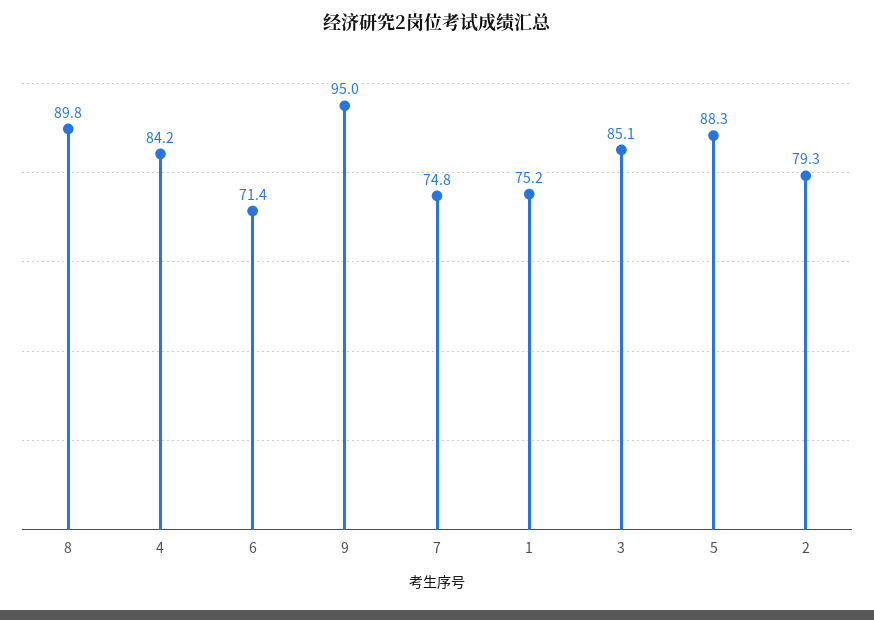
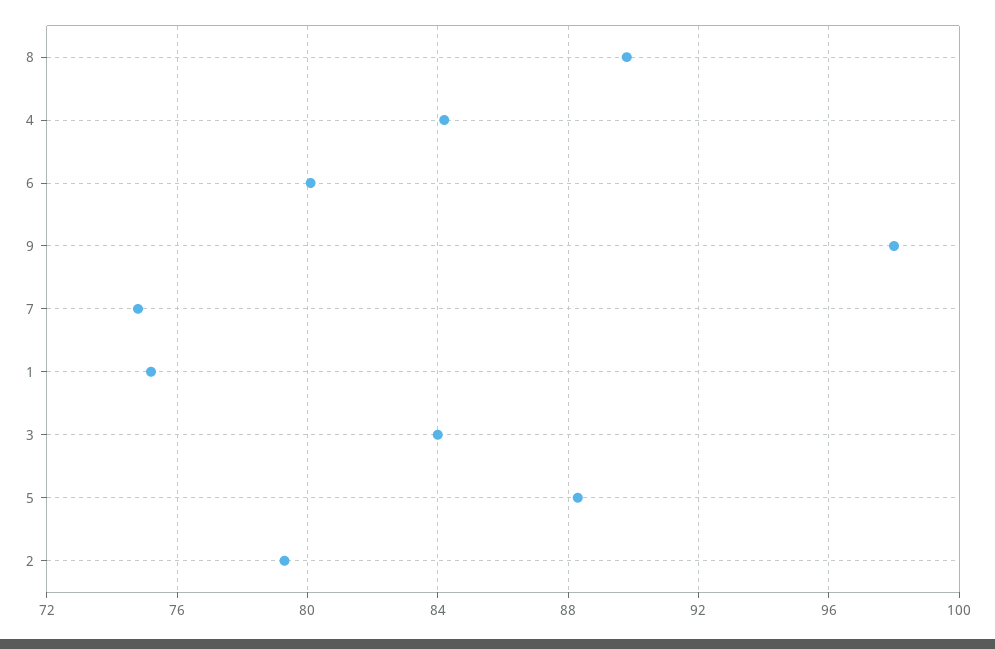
  {
    "8": 89.8,
    "4": 84.2,
-   "6": 71.4,
+   "6": 80,
-   "9": 95,
+   "9": 98,
    "7": 74.8,
    "1": 75.2,
-   "3": 85.1,
+   "3": 84,
    "5": 88.3,
    "2": 79.3
  }

